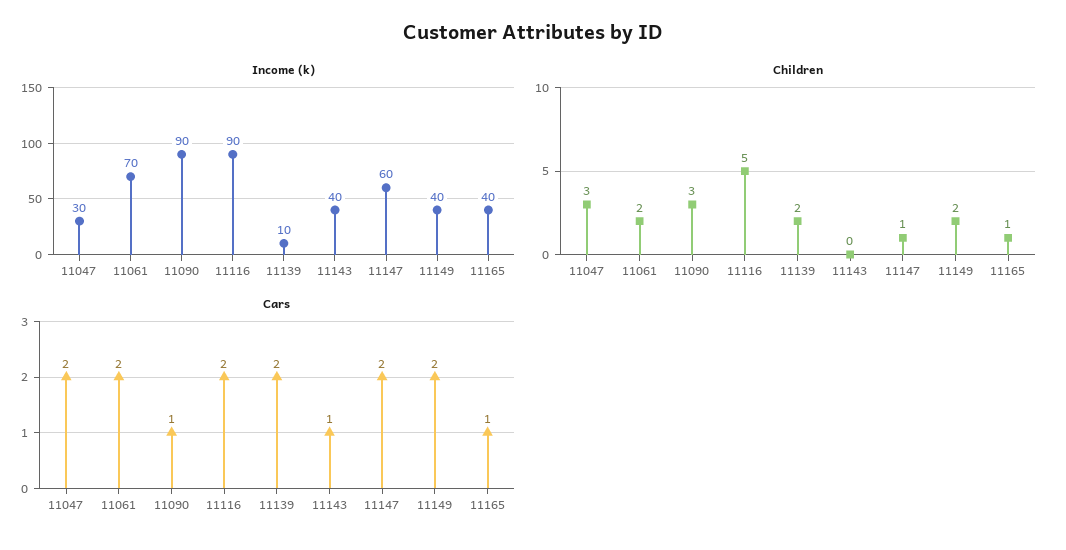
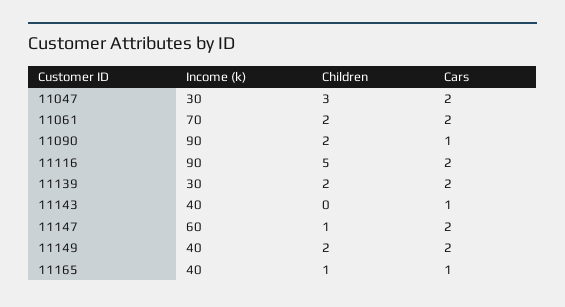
  {
    "Income (k)": {
      "11047": 30,
      "11061": 70,
      "11090": 90,
      "11116": 90,
-     "11139": 10,
+     "11139": 30,
      "11143": 40,
      "11147": 60,
      "11149": 40,
      "11165": 40
    },
    "Children": {
      "11047": 3,
      "11061": 2,
-     "11090": 3,
+     "11090": 2,
      "11116": 5,
      "11139": 2,
      "11143": 0,
      "11147": 1,
      "11149": 2,
      "11165": 1
    },
    "Cars": {
      "11047": 2,
      "11061": 2,
      "11090": 1,
      "11116": 2,
      "11139": 2,
      "11143": 1,
      "11147": 2,
      "11149": 2,
      "11165": 1
    }
  }

